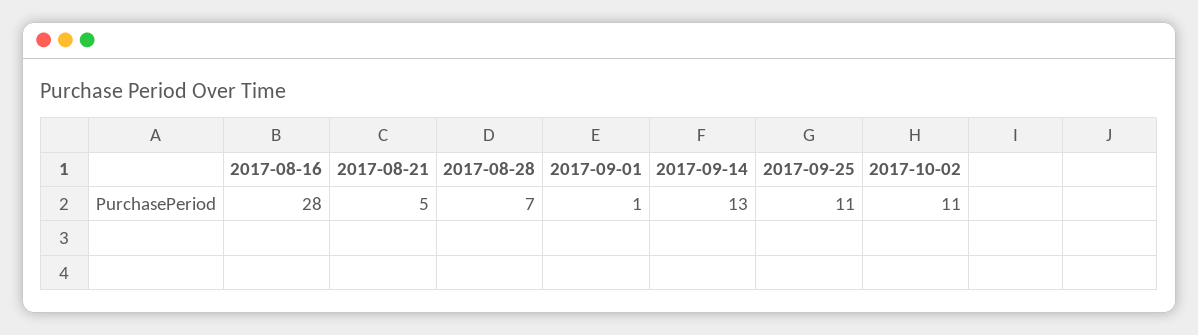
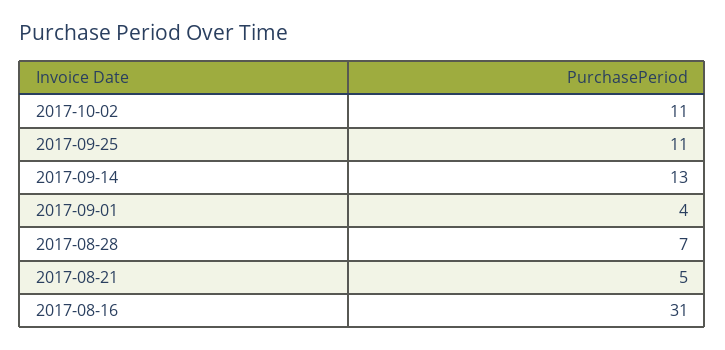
  {
-   "2017-08-16": 28,
+   "2017-08-16": 31,
    "2017-08-21": 5,
    "2017-08-28": 7,
-   "2017-09-01": 1,
+   "2017-09-01": 4,
    "2017-09-14": 13,
    "2017-09-25": 11,
    "2017-10-02": 11
  }

